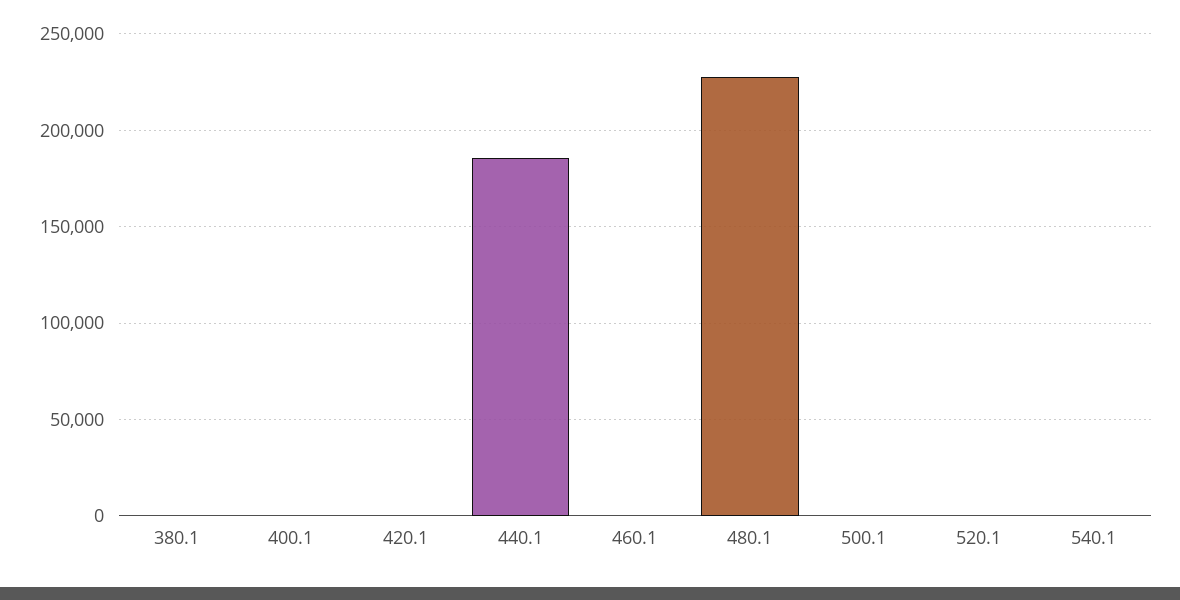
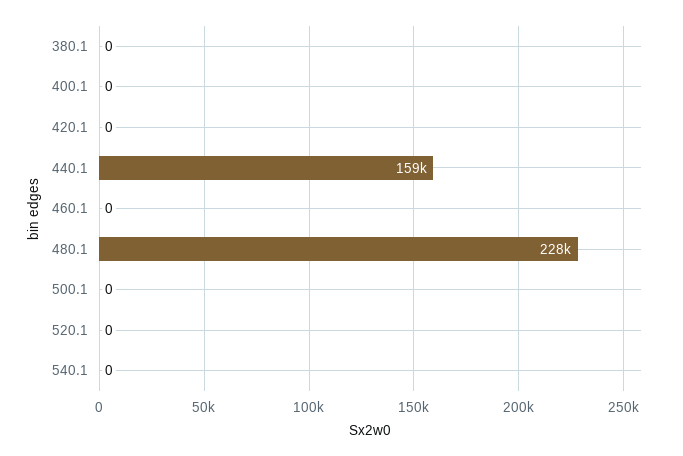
  {
    "380.1": 0,
    "400.1": 0,
    "420.1": 0,
-   "440.1": 185000,
+   "440.1": 159000,
    "460.1": 0,
    "480.1": 228000,
    "500.1": 0,
    "520.1": 0,
    "540.1": 0
  }

